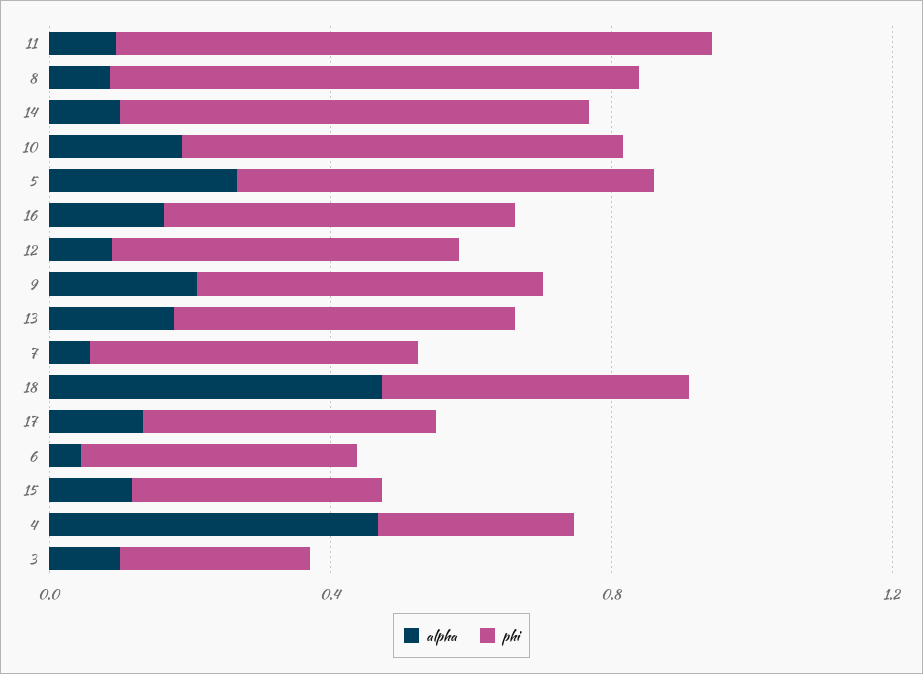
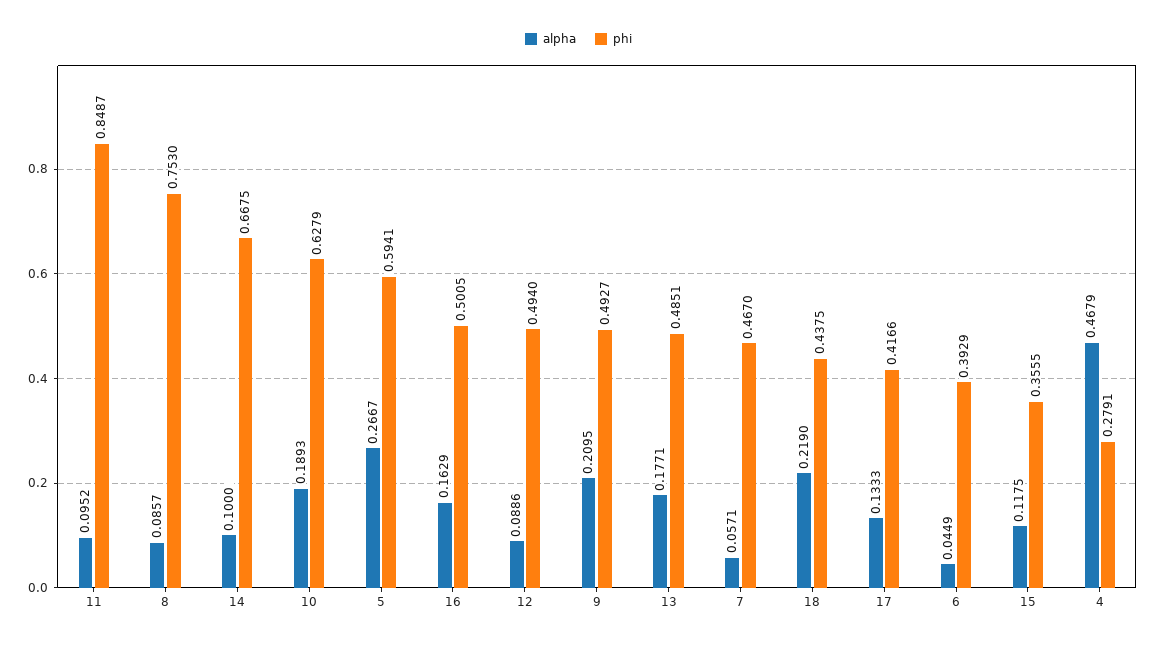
  {
    "alpha": {
      "11": 0.0952,
      "8": 0.0857,
      "14": 0.1,
      "10": 0.1893,
      "5": 0.2667,
      "16": 0.1629,
      "12": 0.0886,
      "9": 0.2095,
      "13": 0.1771,
      "7": 0.0571,
-     "18": 0.5,
+     "18": 0.219,
      "17": 0.1333,
      "6": 0.0449,
      "15": 0.1175,
-     "4": 0.4679,
+     "4": 0.4679
-     "3": 0.1
    },
    "phi": {
      "11": 0.8487,
      "8": 0.753,
      "14": 0.6675,
      "10": 0.6279,
      "5": 0.5941,
      "16": 0.5005,
      "12": 0.494,
      "9": 0.4927,
      "13": 0.4851,
      "7": 0.467,
      "18": 0.4375,
      "17": 0.4166,
      "6": 0.3929,
      "15": 0.3555,
-     "4": 0.2791,
+     "4": 0.2791
-     "3": 0.3
    }
  }

